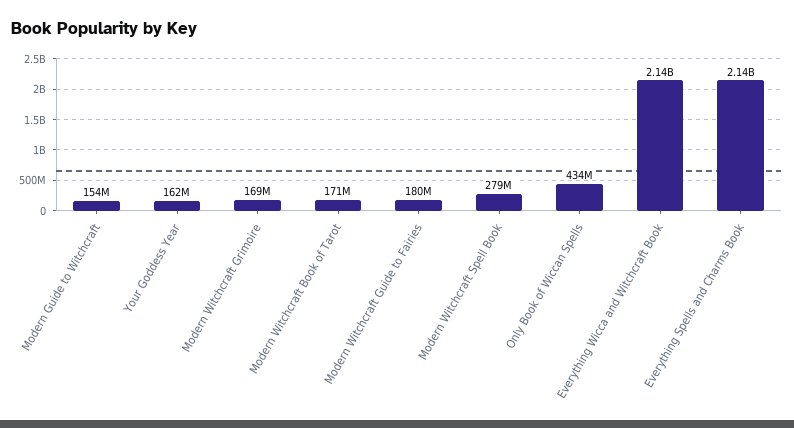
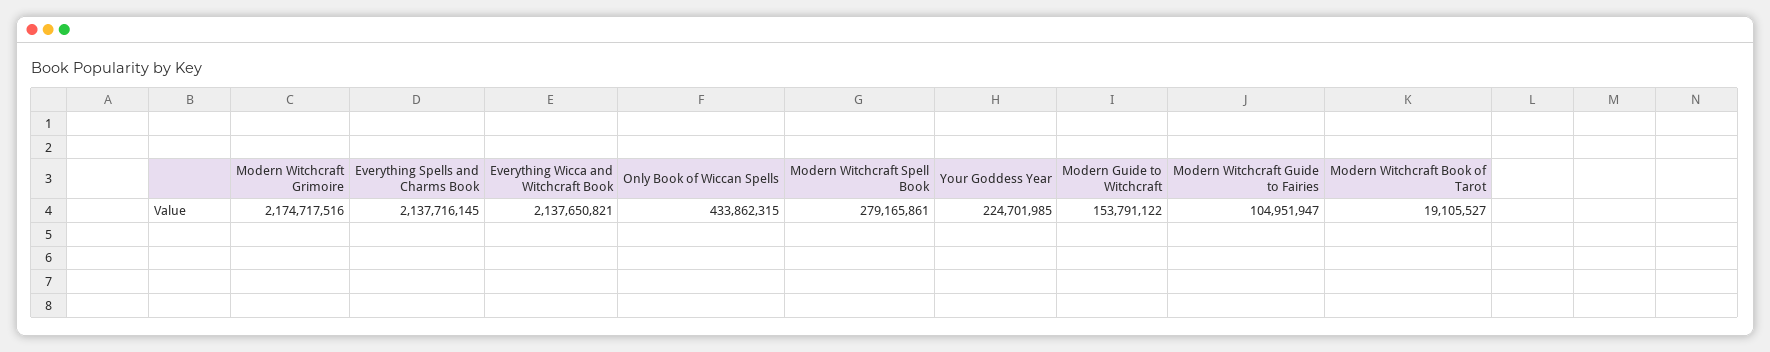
  {
    "Modern Guide to Witchcraft": 153791122,
-   "Your Goddess Year": 162000000,
+   "Your Goddess Year": 224701985,
-   "Modern Witchcraft Grimoire": 169000000,
+   "Modern Witchcraft Grimoire": 2174717516,
-   "Modern Witchcraft Book of Tarot": 171000000,
+   "Modern Witchcraft Book of Tarot": 19105527,
-   "Modern Witchcraft Guide to Fairies": 180000000,
+   "Modern Witchcraft Guide to Fairies": 104951947,
    "Modern Witchcraft Spell Book": 279165861,
    "Only Book of Wiccan Spells": 433862315,
    "Everything Wicca and Witchcraft Book": 2137650821,
    "Everything Spells and Charms Book": 2137716145
  }

